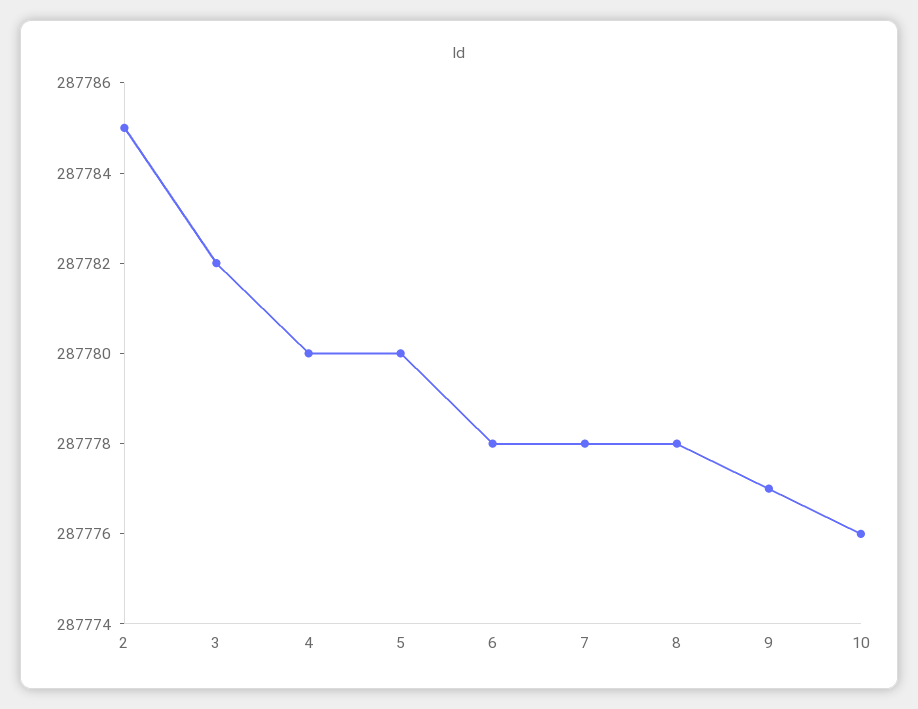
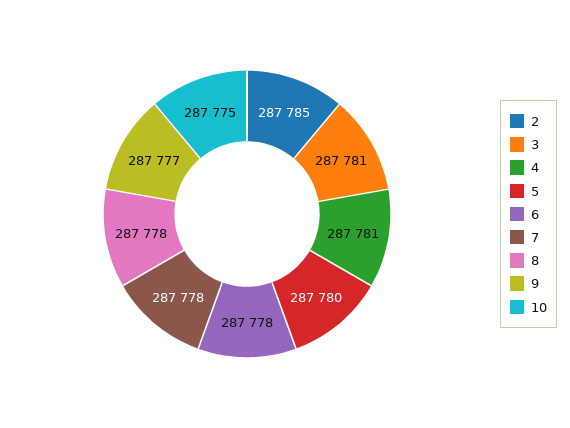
  {
    "2": 287785,
-   "3": 287782,
+   "3": 287781,
-   "4": 287780,
+   "4": 287781,
    "5": 287780,
    "6": 287778,
    "7": 287778,
    "8": 287778,
    "9": 287777,
-   "10": 287776
+   "10": 287775
  }

